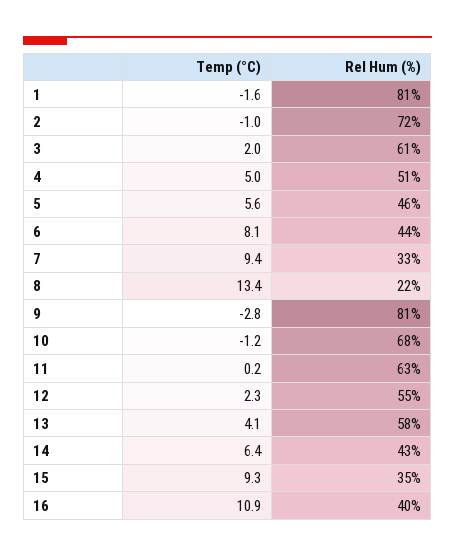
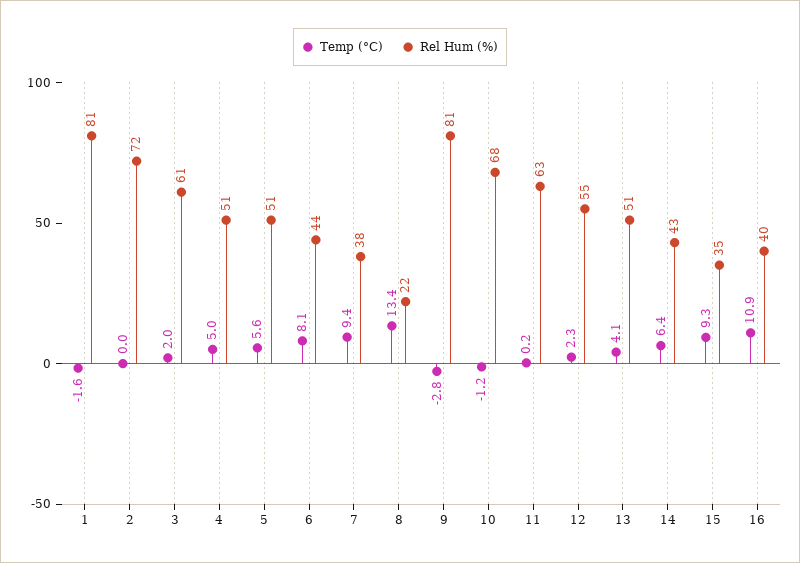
  {
    "Temp (°C)": {
      "1": -1.6,
-     "2": -1,
+     "2": 0,
      "3": 2,
      "4": 5,
      "5": 5.6,
      "6": 8.1,
      "7": 9.4,
      "8": 13.4,
      "9": -2.8,
      "10": -1.2,
      "11": 0.2,
      "12": 2.3,
      "13": 4.1,
      "14": 6.4,
      "15": 9.3,
      "16": 10.9
    },
    "Rel Hum (%)": {
      "1": 81,
      "2": 72,
      "3": 61,
      "4": 51,
-     "5": 46,
+     "5": 51,
      "6": 44,
-     "7": 33,
+     "7": 38,
      "8": 22,
      "9": 81,
      "10": 68,
      "11": 63,
      "12": 55,
-     "13": 58,
+     "13": 51,
      "14": 43,
      "15": 35,
      "16": 40
    }
  }

